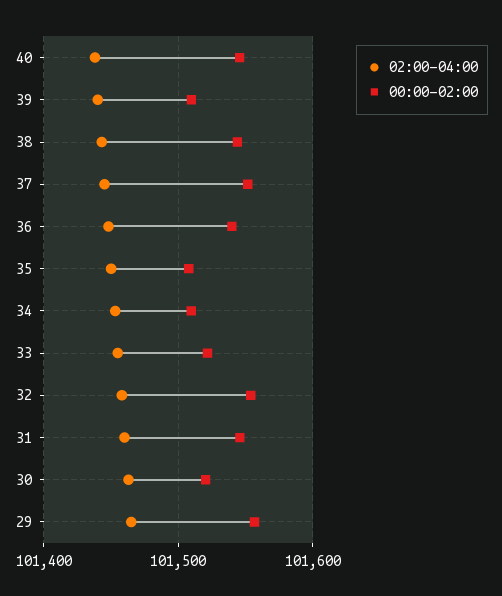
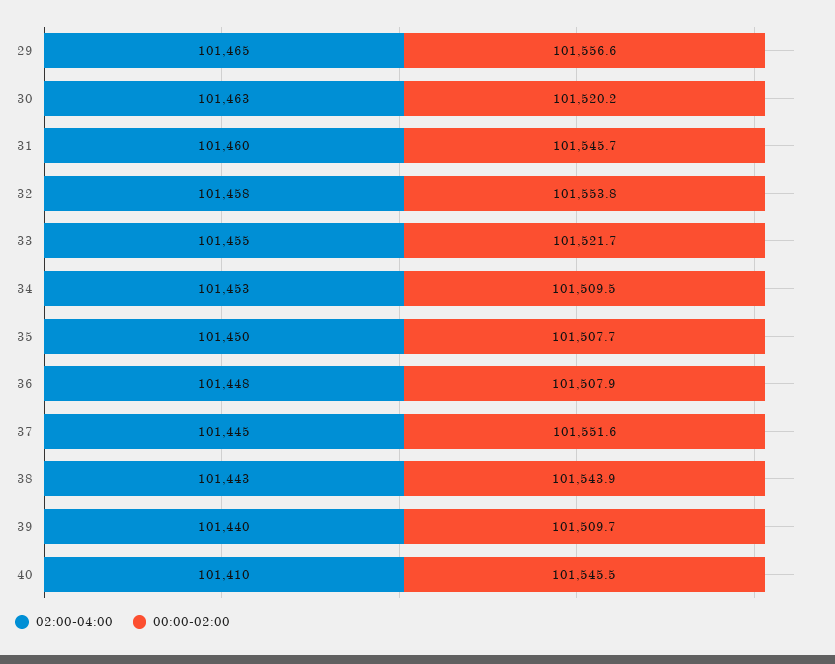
  {
    "02:00-04:00": {
-     "40": 101440,
+     "40": 101410,
      "39": 101440,
      "38": 101443,
      "37": 101445,
      "36": 101448,
      "35": 101450,
      "34": 101453,
      "33": 101455,
      "32": 101458,
      "31": 101460,
      "30": 101463,
      "29": 101465
    },
    "00:00-02:00": {
      "40": 101545.5,
      "39": 101509.7,
      "38": 101543.9,
      "37": 101551.6,
-     "36": 101540,
+     "36": 101507.9,
      "35": 101507.7,
      "34": 101509.5,
      "33": 101521.7,
      "32": 101553.8,
      "31": 101545.7,
      "30": 101520.2,
      "29": 101556.6
    }
  }

